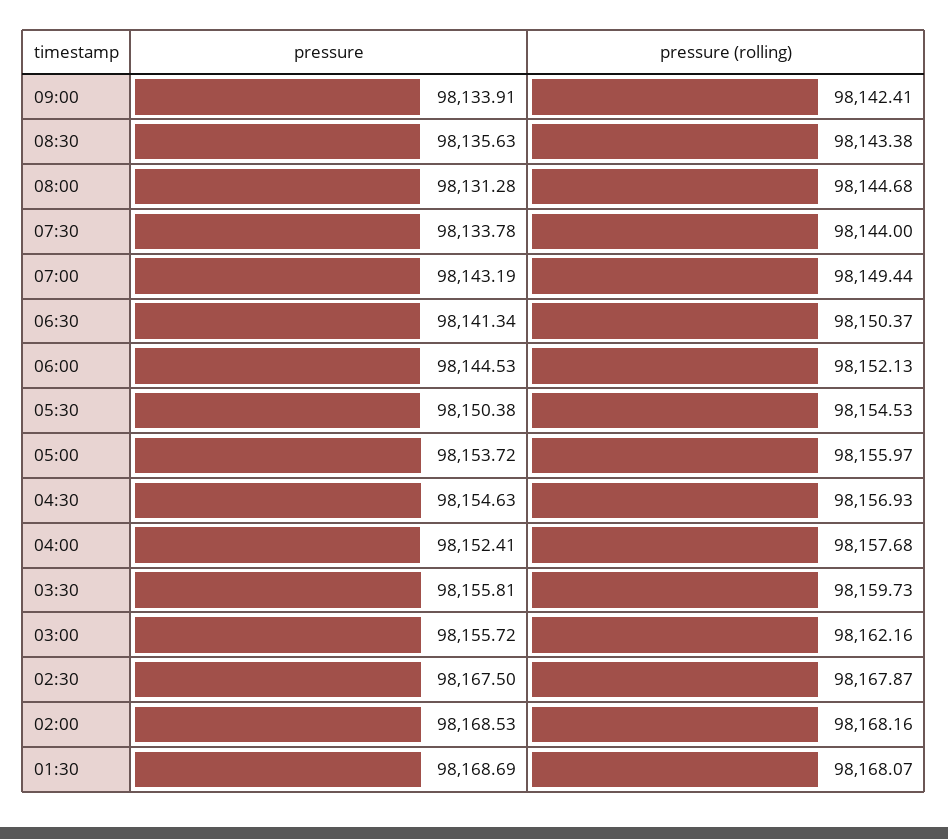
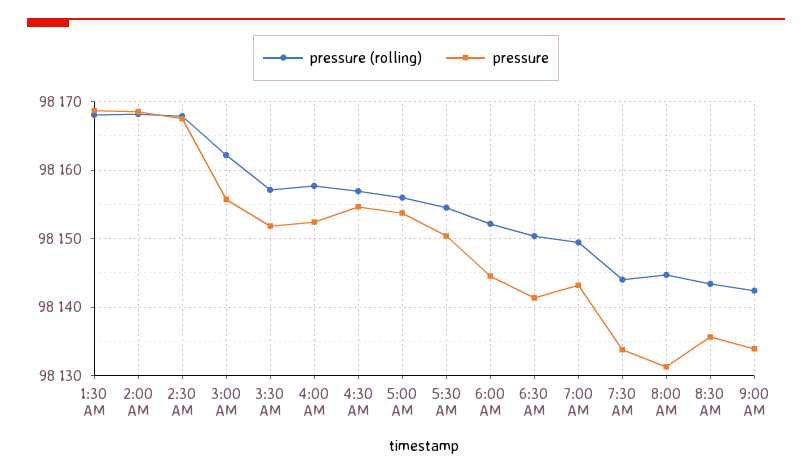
  {
    "pressure": {
      "09:00": 98133.91,
      "08:30": 98135.63,
      "08:00": 98131.28,
      "07:30": 98133.78,
      "07:00": 98143.19,
      "06:30": 98141.34,
      "06:00": 98144.53,
      "05:30": 98150.38,
      "05:00": 98153.72,
      "04:30": 98154.63,
      "04:00": 98152.41,
-     "03:30": 98155.81,
+     "03:30": 98152,
      "03:00": 98155.72,
      "02:30": 98167.5,
      "02:00": 98168.53,
      "01:30": 98168.69
    },
    "pressure (rolling)": {
      "09:00": 98142.41,
      "08:30": 98143.38,
      "08:00": 98144.68,
      "07:30": 98144,
      "07:00": 98149.44,
      "06:30": 98150.37,
      "06:00": 98152.13,
      "05:30": 98154.53,
      "05:00": 98155.97,
      "04:30": 98156.93,
      "04:00": 98157.68,
-     "03:30": 98159.73,
+     "03:30": 98157,
      "03:00": 98162.16,
      "02:30": 98167.87,
      "02:00": 98168.16,
      "01:30": 98168.07
    }
  }

